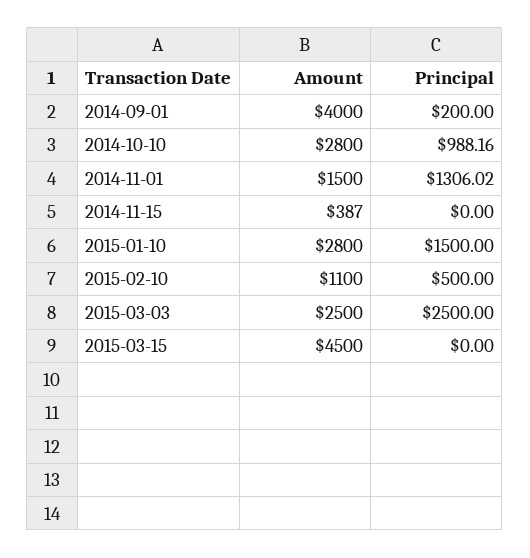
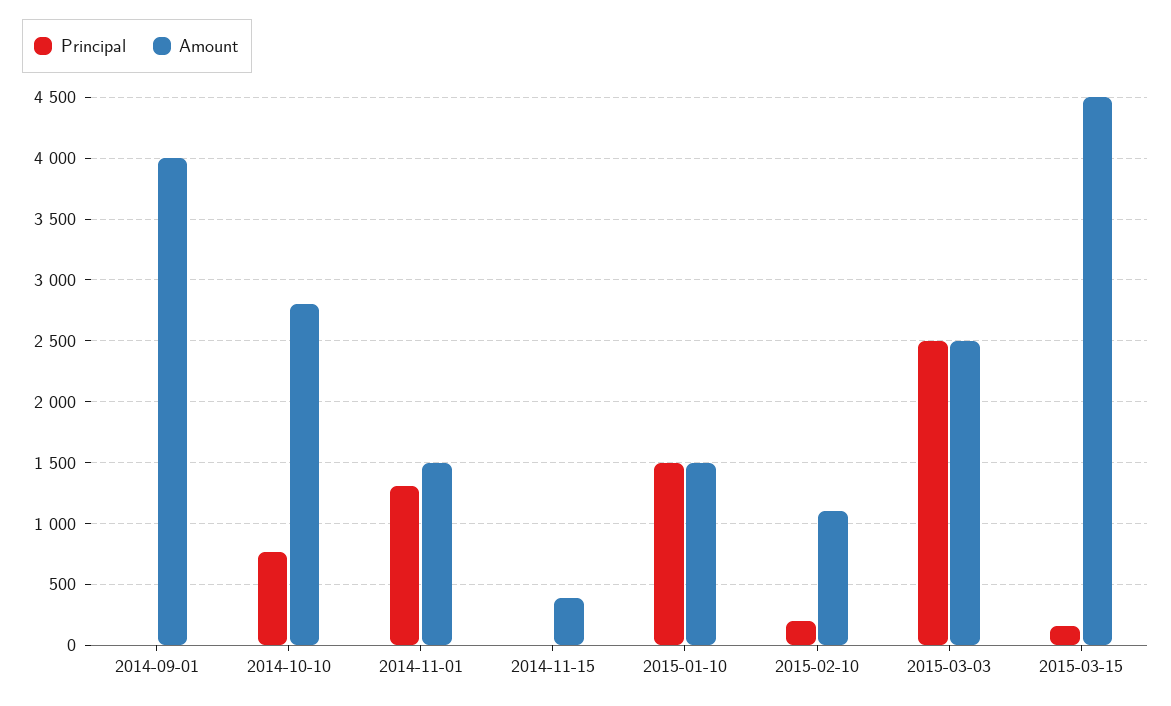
  {
    "Amount": {
      "2014-09-01": 4000,
      "2014-10-10": 2800,
      "2014-11-01": 1500,
      "2014-11-15": 387,
-     "2015-01-10": 2800,
+     "2015-01-10": 1500,
      "2015-02-10": 1100,
      "2015-03-03": 2500,
      "2015-03-15": 4500
    },
    "Principal": {
-     "2014-09-01": 200,
+     "2014-09-01": 0,
-     "2014-10-10": 988.16,
+     "2014-10-10": 750,
      "2014-11-01": 1306.02,
      "2014-11-15": 0,
      "2015-01-10": 1500,
-     "2015-02-10": 500,
+     "2015-02-10": 200,
      "2015-03-03": 2500,
-     "2015-03-15": 0
+     "2015-03-15": 150
    }
  }

